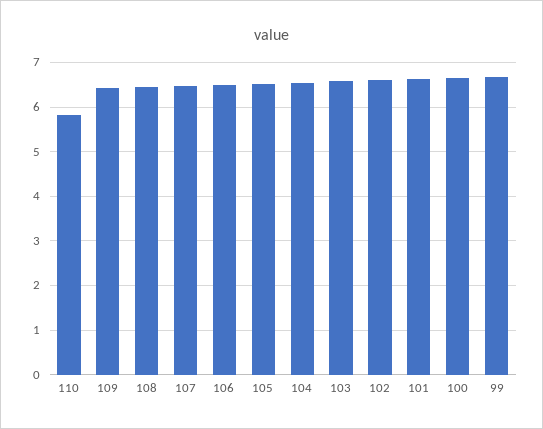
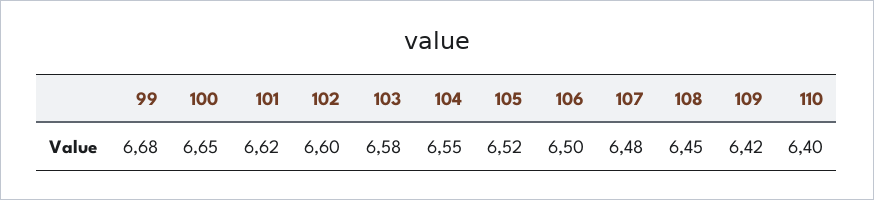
  {
-   "110": 5.8,
+   "110": 6.4,
    "109": 6.42,
    "108": 6.45,
    "107": 6.48,
    "106": 6.5,
    "105": 6.52,
    "104": 6.55,
    "103": 6.58,
    "102": 6.6,
    "101": 6.62,
    "100": 6.65,
    "99": 6.68
  }

